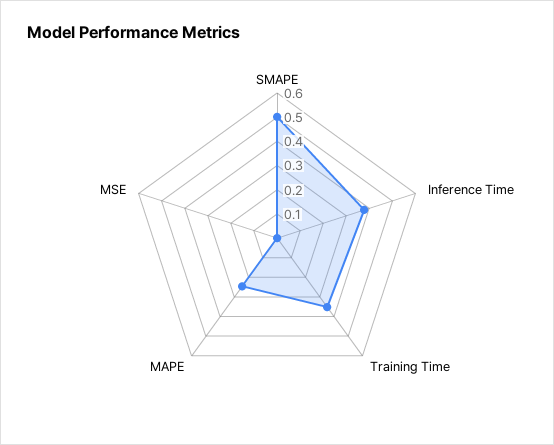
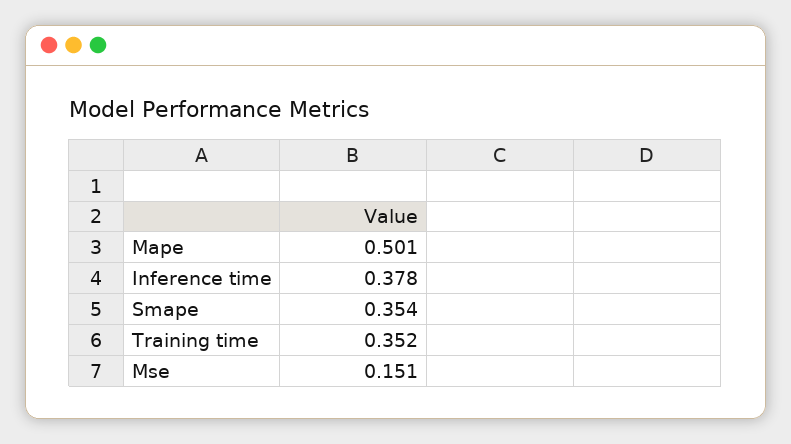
  {
-   "SMAPE": 0.5,
+   "SMAPE": 0.354,
    "Inference Time": 0.378,
    "Training Time": 0.352,
-   "MAPE": 0.25,
+   "MAPE": 0.501,
-   "MSE": 0
+   "MSE": 0.151
  }

